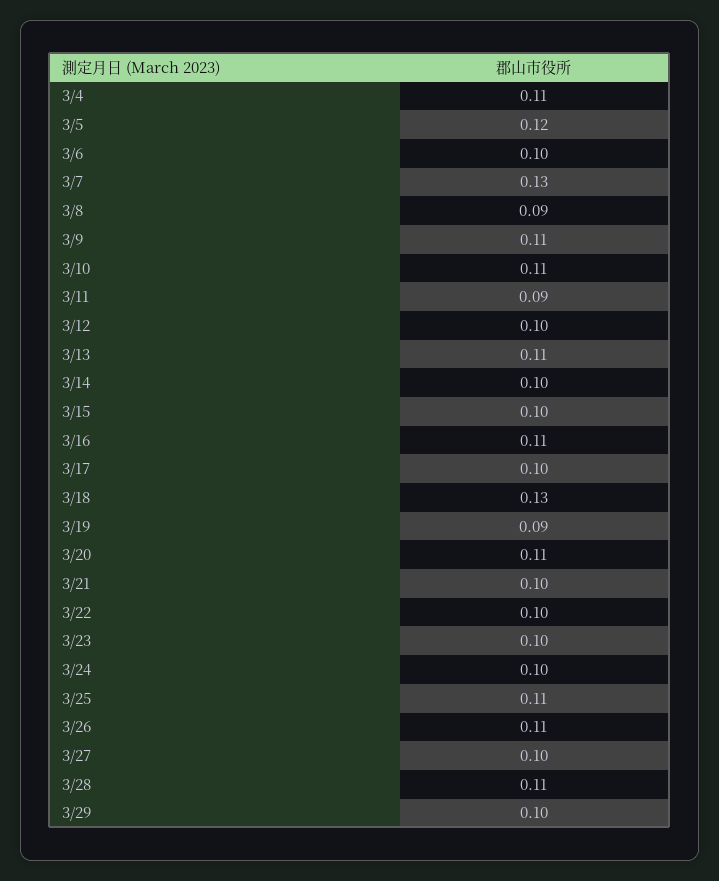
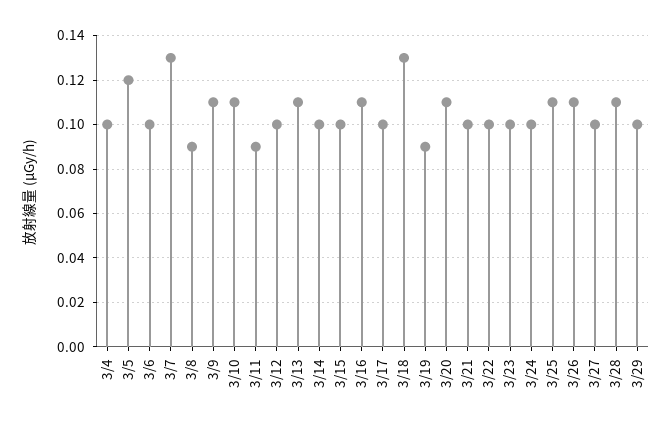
  {
-   "3/4": 0.11,
+   "3/4": 0.1,
    "3/5": 0.12,
    "3/6": 0.1,
    "3/7": 0.13,
    "3/8": 0.09,
    "3/9": 0.11,
    "3/10": 0.11,
    "3/11": 0.09,
    "3/12": 0.1,
    "3/13": 0.11,
    "3/14": 0.1,
    "3/15": 0.1,
    "3/16": 0.11,
    "3/17": 0.1,
    "3/18": 0.13,
    "3/19": 0.09,
    "3/20": 0.11,
    "3/21": 0.1,
    "3/22": 0.1,
    "3/23": 0.1,
    "3/24": 0.1,
    "3/25": 0.11,
    "3/26": 0.11,
    "3/27": 0.1,
    "3/28": 0.11,
    "3/29": 0.1
  }

